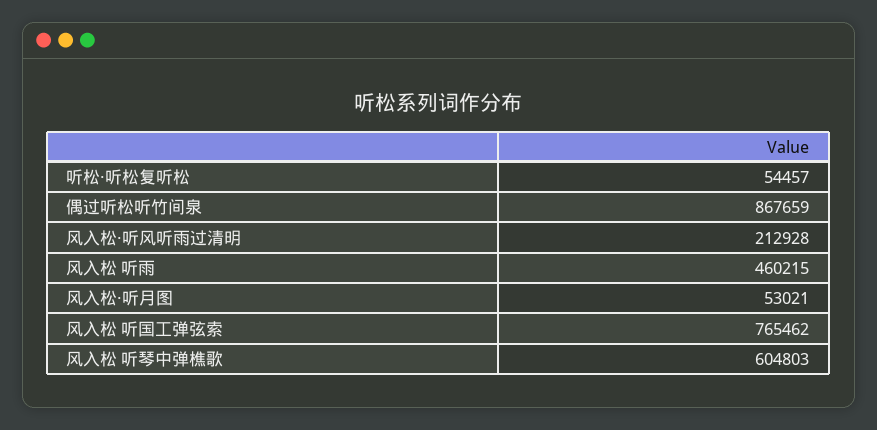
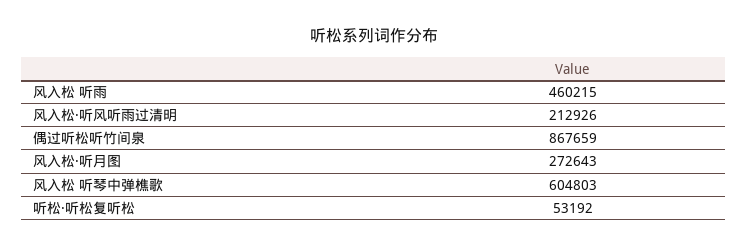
  {
-   "听松·听松复听松": 54457,
+   "听松·听松复听松": 53192,
    "偶过听松听竹间泉": 867659,
-   "风入松·听风听雨过清明": 212928,
+   "风入松·听风听雨过清明": 212926,
    "风入松 听雨": 460215,
-   "风入松·听月图": 53021,
+   "风入松·听月图": 272643,
-   "风入松 听国工弹弦索": 765462,
    "风入松 听琴中弹樵歌": 604803
  }

